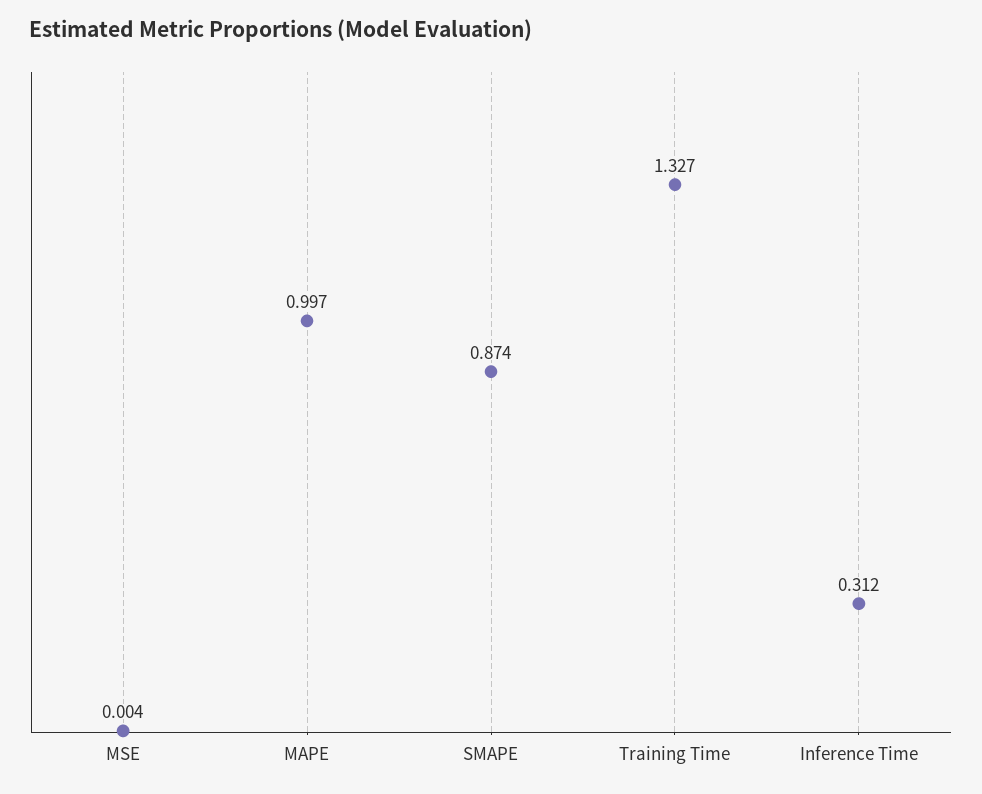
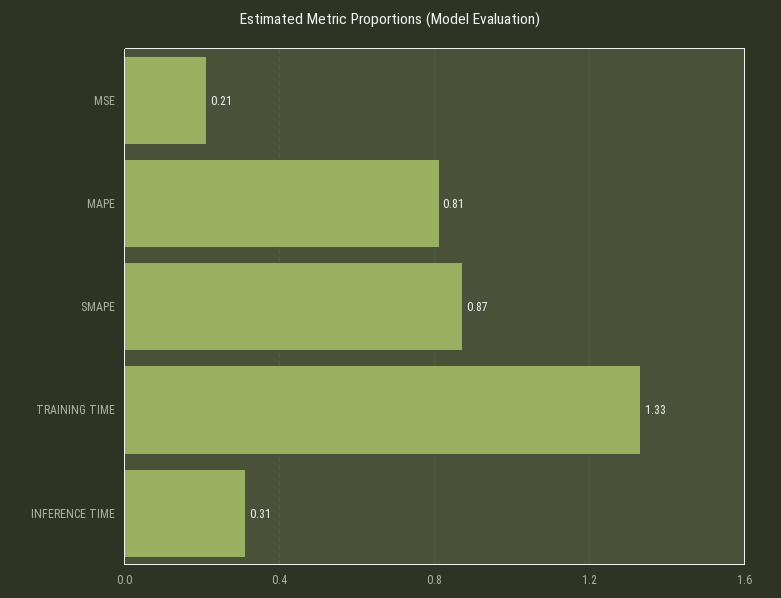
  {
-   "MSE": 0.004,
+   "MSE": 0.21,
-   "MAPE": 0.997,
+   "MAPE": 0.81,
    "SMAPE": 0.874,
    "Training Time": 1.327,
    "Inference Time": 0.312
  }

